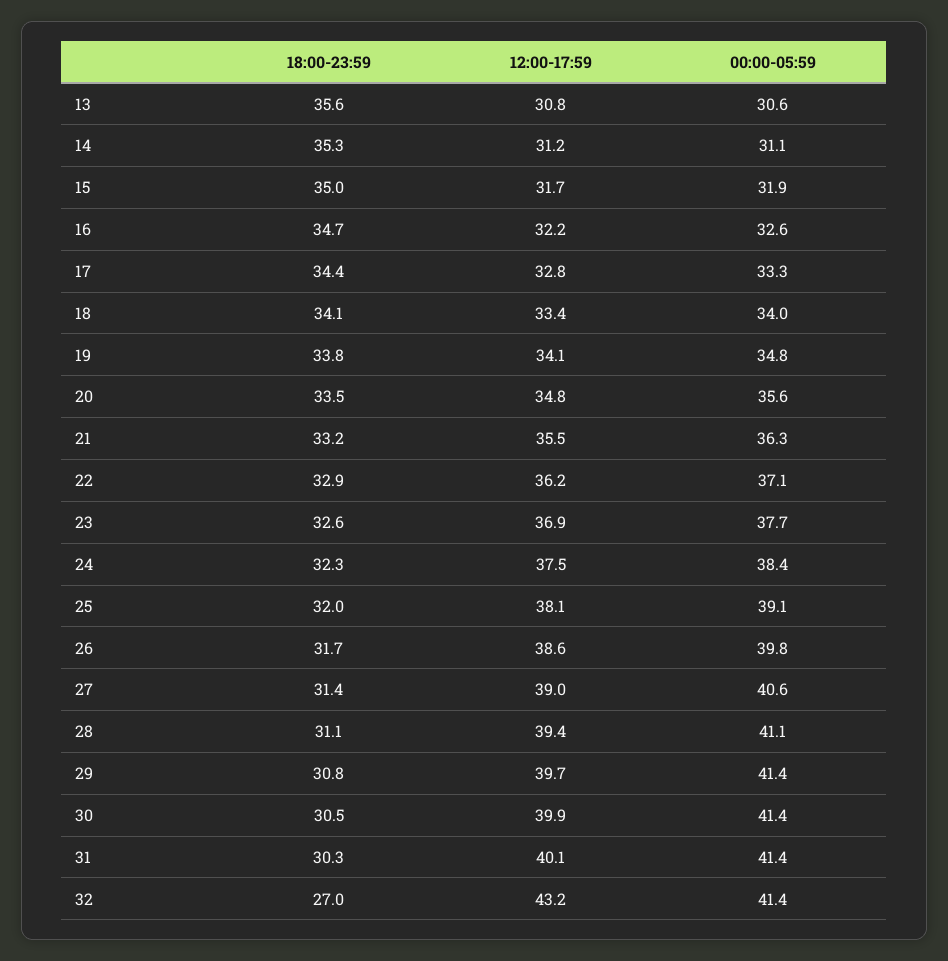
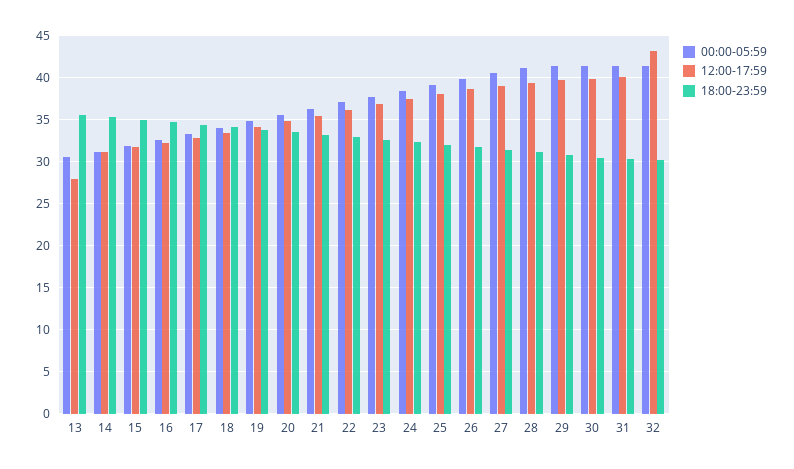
  {
    "18:00-23:59": {
      "13": 35.6,
      "14": 35.3,
      "15": 35,
      "16": 34.7,
      "17": 34.4,
      "18": 34.1,
      "19": 33.8,
      "20": 33.5,
      "21": 33.2,
      "22": 32.9,
      "23": 32.6,
      "24": 32.3,
      "25": 32,
      "26": 31.7,
      "27": 31.4,
      "28": 31.1,
      "29": 30.8,
      "30": 30.5,
      "31": 30.3,
-     "32": 27
+     "32": 30
    },
    "12:00-17:59": {
-     "13": 30.8,
+     "13": 28,
      "14": 31.2,
      "15": 31.7,
      "16": 32.2,
      "17": 32.8,
      "18": 33.4,
      "19": 34.1,
      "20": 34.8,
      "21": 35.5,
      "22": 36.2,
      "23": 36.9,
      "24": 37.5,
      "25": 38.1,
      "26": 38.6,
      "27": 39,
      "28": 39.4,
      "29": 39.7,
      "30": 39.9,
      "31": 40.1,
      "32": 43.2
    },
    "00:00-05:59": {
      "13": 30.6,
      "14": 31.1,
      "15": 31.9,
      "16": 32.6,
      "17": 33.3,
      "18": 34,
      "19": 34.8,
      "20": 35.6,
      "21": 36.3,
      "22": 37.1,
      "23": 37.7,
      "24": 38.4,
      "25": 39.1,
      "26": 39.8,
      "27": 40.6,
      "28": 41.1,
      "29": 41.4,
      "30": 41.4,
      "31": 41.4,
      "32": 41.4
    }
  }

